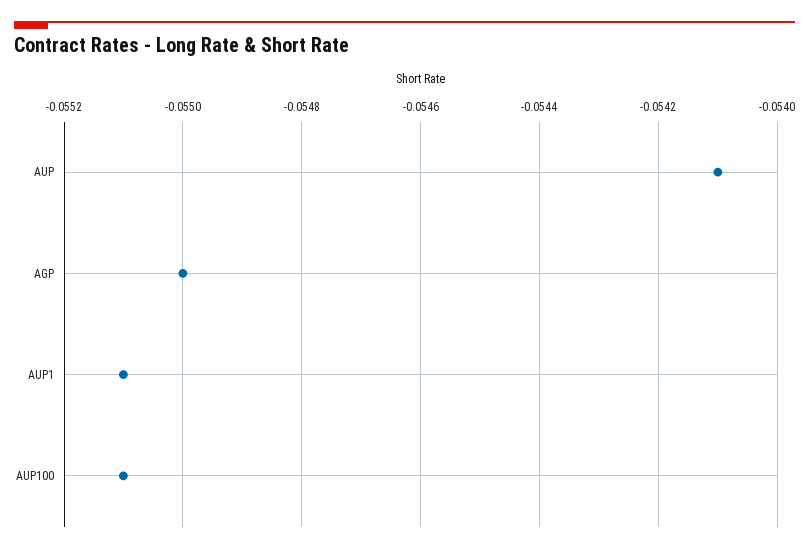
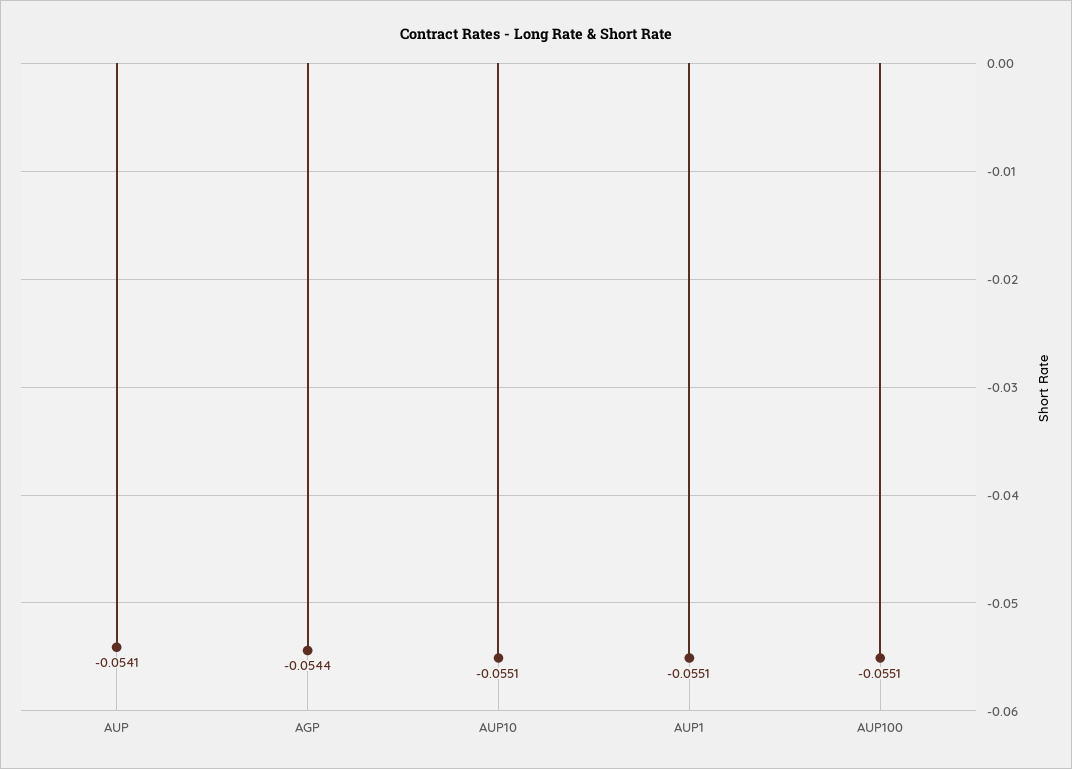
  {
    "AUP": -0.0541,
-   "AGP": -0.055,
+   "AGP": -0.0544,
    "AUP1": -0.0551,
-   "AUP100": -0.0551
+   "AUP100": -0.0551,
+   "AUP10": -0.0551
  }

